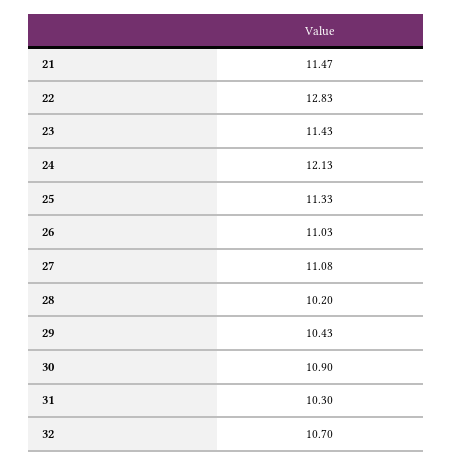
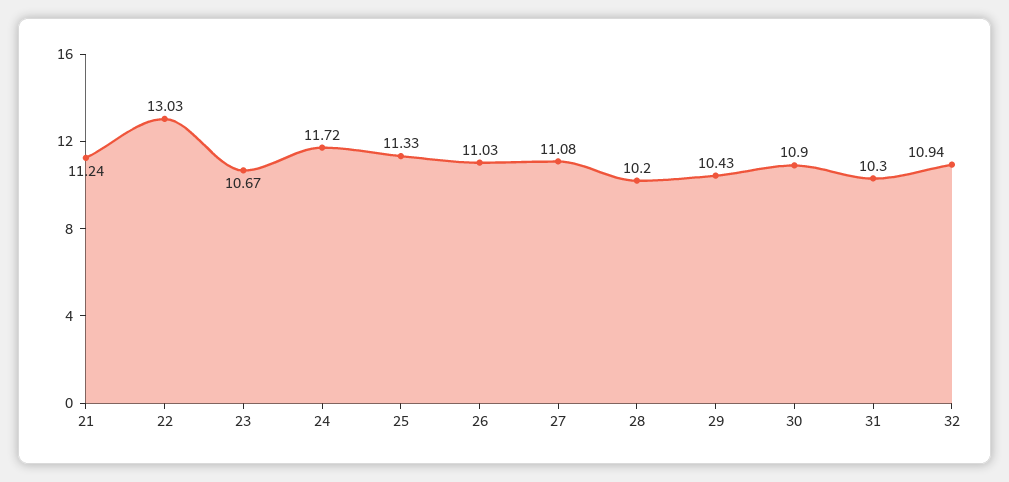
  {
-   "21": 11.47,
+   "21": 11.24,
-   "22": 12.83,
+   "22": 13.03,
-   "23": 11.43,
+   "23": 10.67,
-   "24": 12.13,
+   "24": 11.72,
    "25": 11.33,
    "26": 11.03,
    "27": 11.08,
    "28": 10.2,
    "29": 10.43,
    "30": 10.9,
    "31": 10.3,
-   "32": 10.7
+   "32": 10.94
  }

